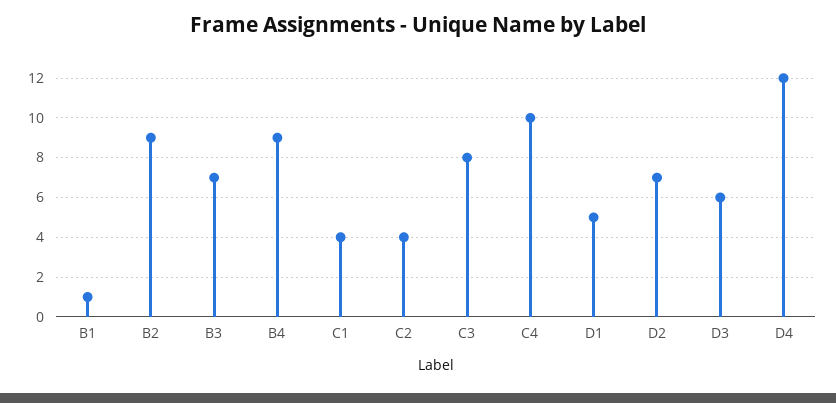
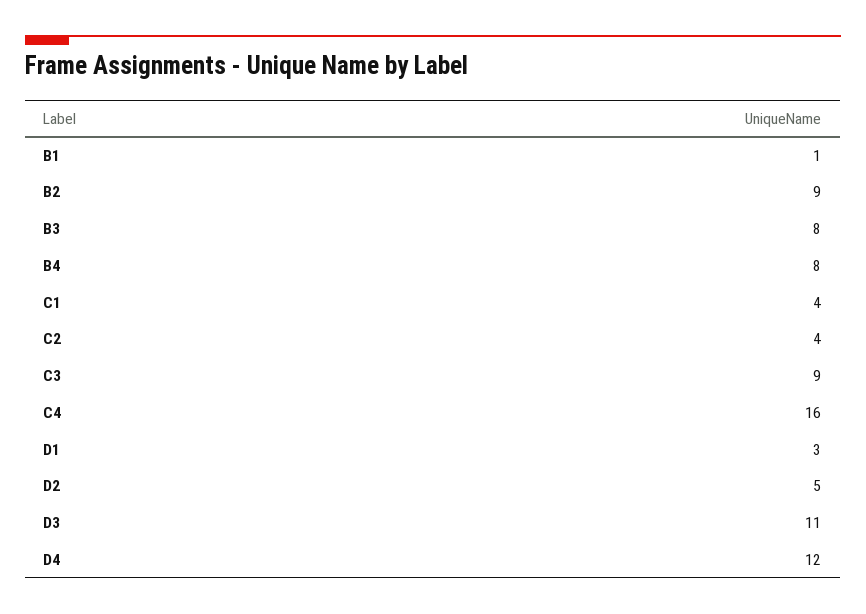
  {
    "B1": 1,
    "B2": 9,
-   "B3": 7,
+   "B3": 8,
-   "B4": 9,
+   "B4": 8,
    "C1": 4,
    "C2": 4,
-   "C3": 8,
+   "C3": 9,
-   "C4": 10,
+   "C4": 16,
-   "D1": 5,
+   "D1": 3,
-   "D2": 7,
+   "D2": 5,
-   "D3": 6,
+   "D3": 11,
    "D4": 12
  }

